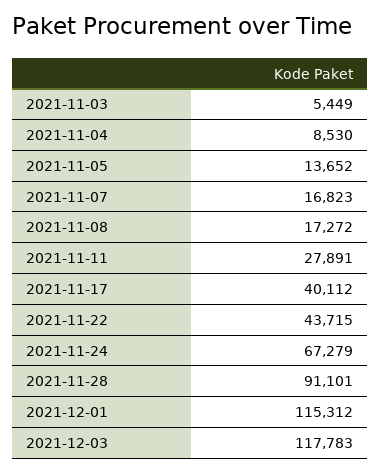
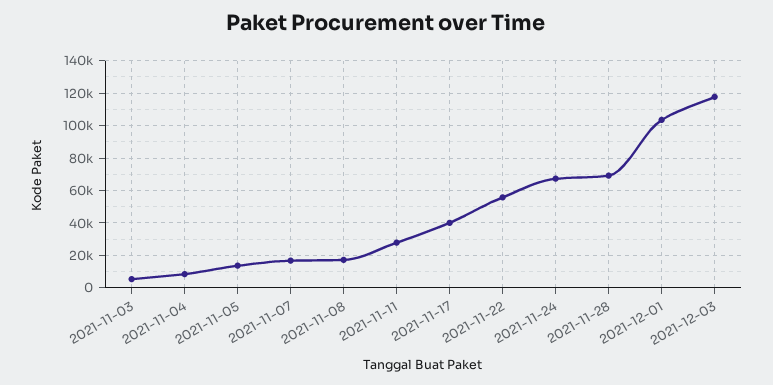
  {
    "2021-11-03": 5449,
    "2021-11-04": 8530,
    "2021-11-05": 13652,
    "2021-11-07": 16823,
    "2021-11-08": 17272,
    "2021-11-11": 27891,
    "2021-11-17": 40112,
-   "2021-11-22": 43715,
+   "2021-11-22": 55000,
    "2021-11-24": 67279,
-   "2021-11-28": 91101,
+   "2021-11-28": 70000,
-   "2021-12-01": 115312,
+   "2021-12-01": 105000,
    "2021-12-03": 117783
  }

